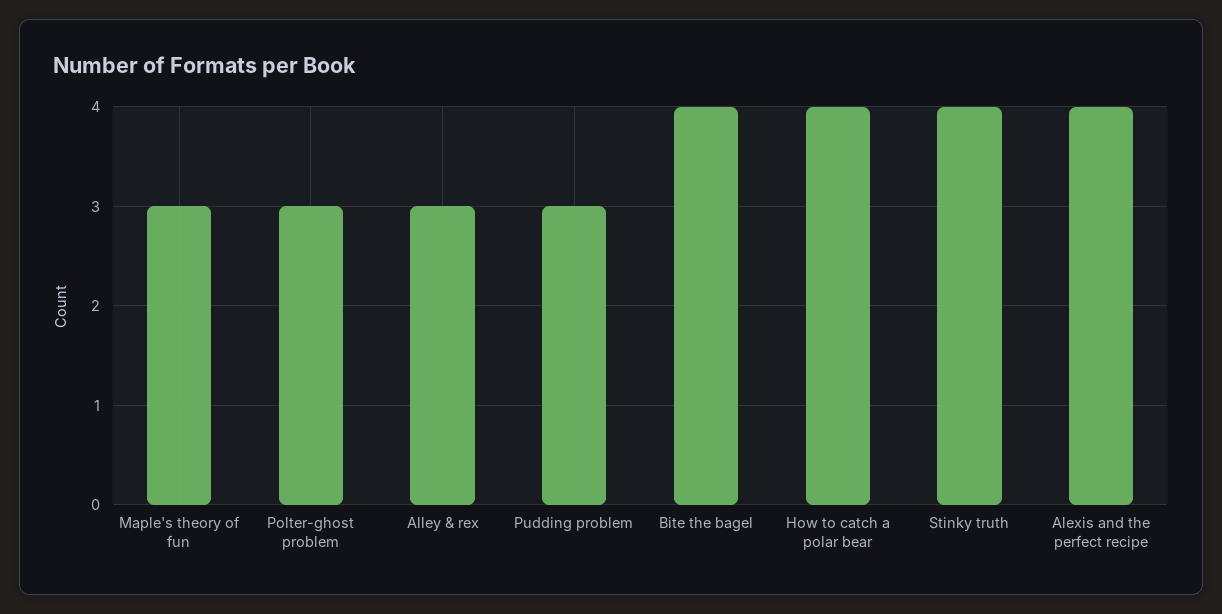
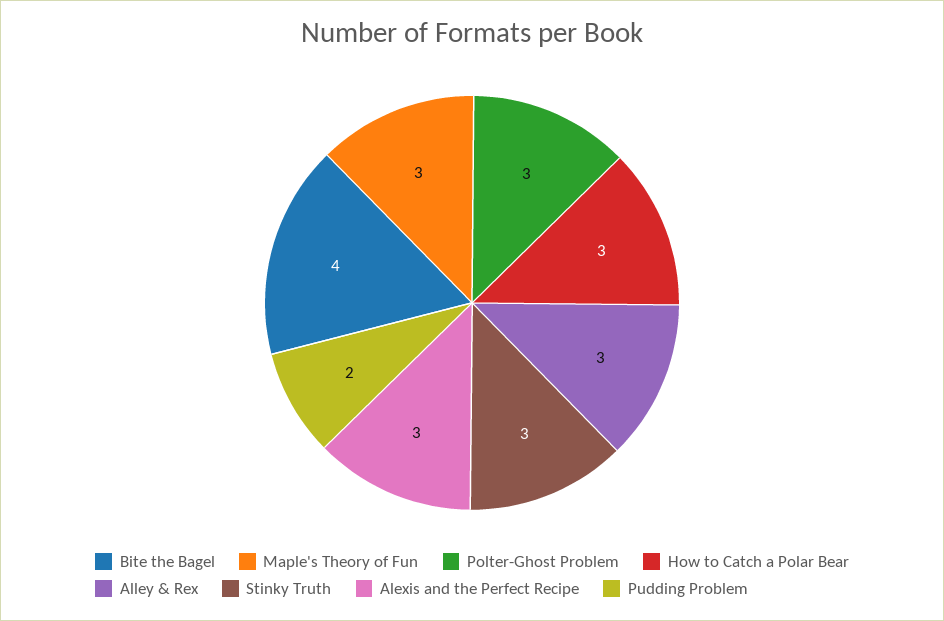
  {
    "Maple's theory of fun": 3,
    "Polter-ghost problem": 3,
    "Alley & rex": 3,
-   "Pudding problem": 3,
+   "Pudding problem": 2,
    "Bite the bagel": 4,
-   "How to catch a polar bear": 4,
+   "How to catch a polar bear": 3,
-   "Stinky truth": 4,
+   "Stinky truth": 3,
-   "Alexis and the perfect recipe": 4
+   "Alexis and the perfect recipe": 3
  }

